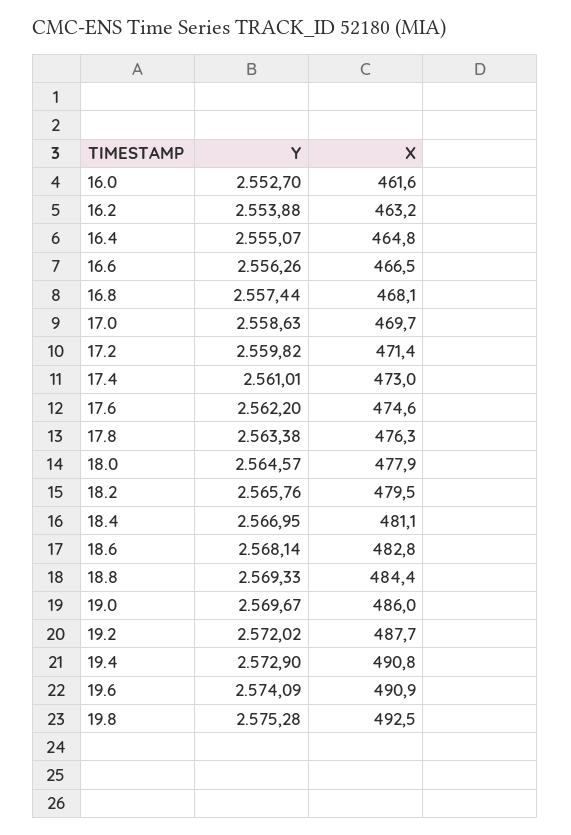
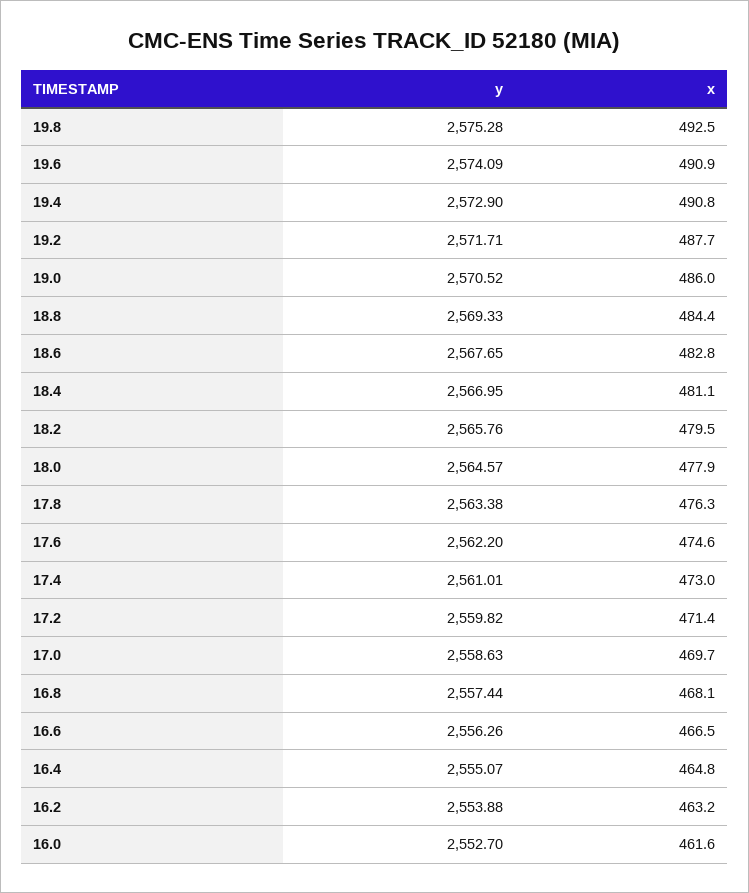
  {
    "Y": {
      "16.0": 2552.7,
      "16.2": 2553.88,
      "16.4": 2555.07,
      "16.6": 2556.26,
      "16.8": 2557.44,
      "17.0": 2558.63,
      "17.2": 2559.82,
      "17.4": 2561.01,
      "17.6": 2562.2,
      "17.8": 2563.38,
      "18.0": 2564.57,
      "18.2": 2565.76,
      "18.4": 2566.95,
-     "18.6": 2568.14,
+     "18.6": 2567.65,
      "18.8": 2569.33,
-     "19.0": 2569.67,
+     "19.0": 2570.52,
-     "19.2": 2572.02,
+     "19.2": 2571.71,
      "19.4": 2572.9,
      "19.6": 2574.09,
      "19.8": 2575.28
    },
    "X": {
      "16.0": 461.6,
      "16.2": 463.2,
      "16.4": 464.8,
      "16.6": 466.5,
      "16.8": 468.1,
      "17.0": 469.7,
      "17.2": 471.4,
      "17.4": 473,
      "17.6": 474.6,
      "17.8": 476.3,
      "18.0": 477.9,
      "18.2": 479.5,
      "18.4": 481.1,
      "18.6": 482.8,
      "18.8": 484.4,
      "19.0": 486,
      "19.2": 487.7,
      "19.4": 490.8,
      "19.6": 490.9,
      "19.8": 492.5
    }
  }

